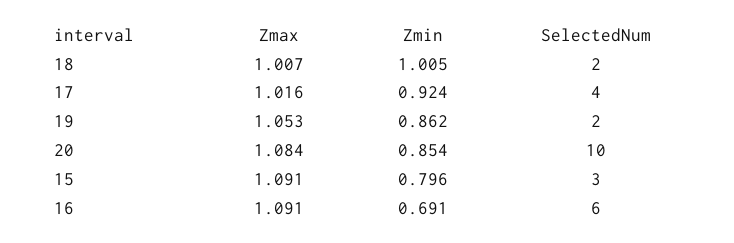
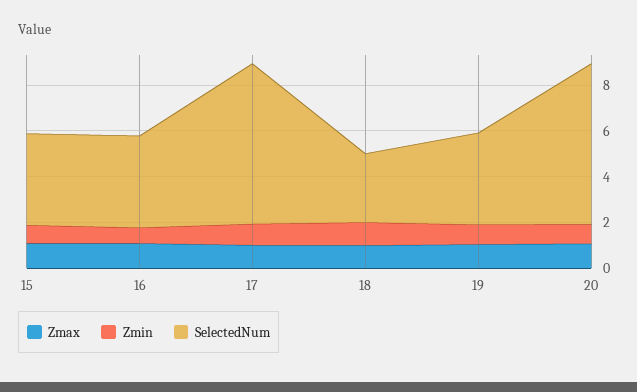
  {
    "Zmax": {
      "18": 1.007,
      "17": 1.016,
      "19": 1.053,
      "20": 1.084,
      "15": 1.091,
      "16": 1.091
    },
    "Zmin": {
      "18": 1.005,
      "17": 0.924,
      "19": 0.862,
      "20": 0.854,
      "15": 0.796,
      "16": 0.691
    },
    "SelectedNum": {
-     "18": 2,
+     "18": 3,
-     "17": 4,
+     "17": 7,
-     "19": 2,
+     "19": 4,
-     "20": 10,
+     "20": 7,
-     "15": 3,
+     "15": 4,
-     "16": 6
+     "16": 4
    }
  }

